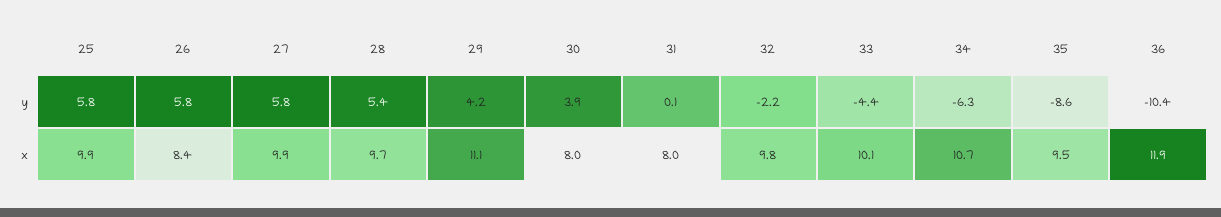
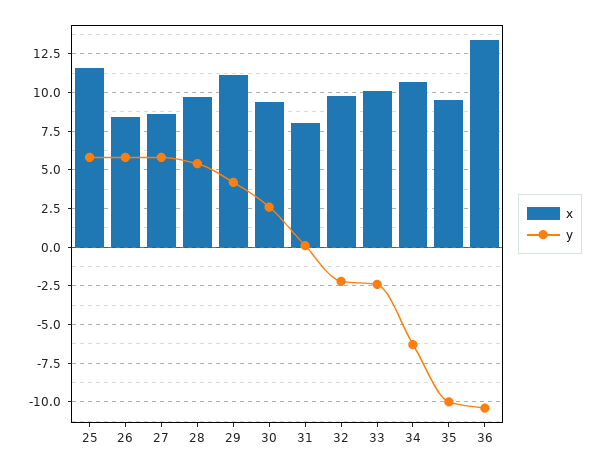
  {
    "y": {
      "25": 5.8,
      "26": 5.8,
      "27": 5.8,
      "28": 5.4,
      "29": 4.2,
-     "30": 3.9,
+     "30": 2.5,
      "31": 0.1,
      "32": -2.2,
-     "33": -4.4,
+     "33": -2.5,
      "34": -6.3,
-     "35": -8.6,
+     "35": -10,
      "36": -10.4
    },
    "x": {
-     "25": 9.9,
+     "25": 11.5,
      "26": 8.4,
-     "27": 9.9,
+     "27": 8.5,
      "28": 9.7,
      "29": 11.1,
-     "30": 8,
+     "30": 9.5,
      "31": 8,
      "32": 9.8,
      "33": 10.1,
      "34": 10.7,
      "35": 9.5,
-     "36": 11.9
+     "36": 13.5
    }
  }

